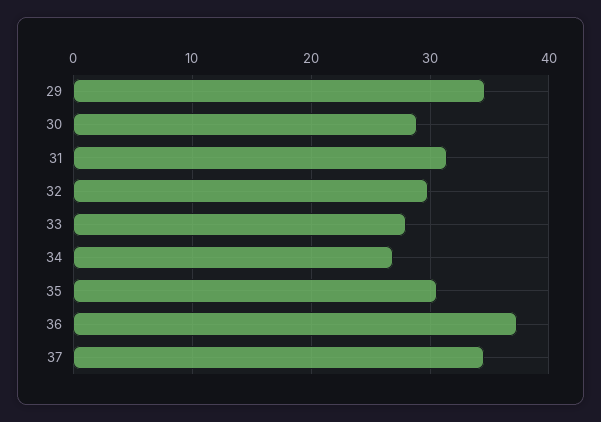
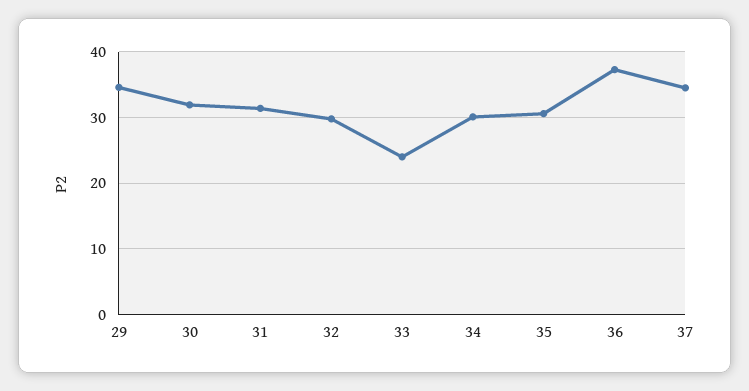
  {
    "29": 35,
-   "30": 29,
+   "30": 32,
    "31": 31,
    "32": 30,
-   "33": 28,
+   "33": 24,
-   "34": 27,
+   "34": 30,
    "35": 31,
    "36": 37,
    "37": 35
  }

